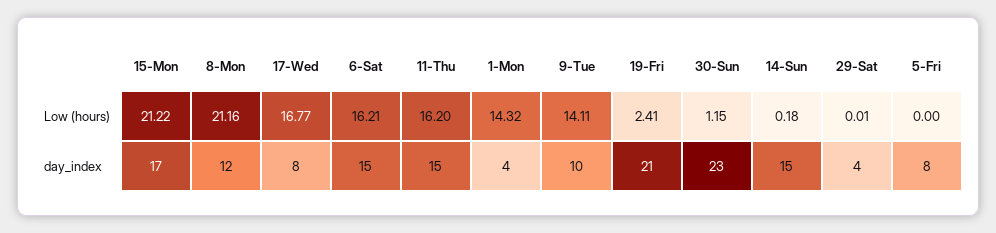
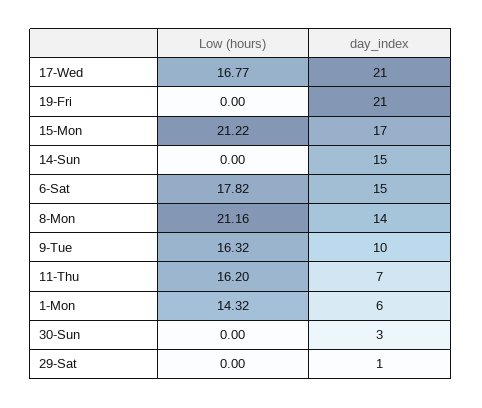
  {
    "15-Mon": {
      "Low (hours)": 21.22,
      "day_index": 17
    },
    "8-Mon": {
      "Low (hours)": 21.16,
-     "day_index": 12
+     "day_index": 14
    },
    "17-Wed": {
      "Low (hours)": 16.77,
-     "day_index": 8
+     "day_index": 21
    },
    "6-Sat": {
-     "Low (hours)": 16.21,
+     "Low (hours)": 17.82,
      "day_index": 15
    },
    "11-Thu": {
      "Low (hours)": 16.2,
-     "day_index": 15
+     "day_index": 7
    },
    "1-Mon": {
      "Low (hours)": 14.32,
-     "day_index": 4
+     "day_index": 6
    },
    "9-Tue": {
-     "Low (hours)": 14.11,
+     "Low (hours)": 16.32,
      "day_index": 10
    },
    "19-Fri": {
-     "Low (hours)": 2.41,
+     "Low (hours)": 0,
      "day_index": 21
    },
    "30-Sun": {
-     "Low (hours)": 1.15,
+     "Low (hours)": 0,
-     "day_index": 23
+     "day_index": 3
    },
    "14-Sun": {
-     "Low (hours)": 0.18,
+     "Low (hours)": 0,
      "day_index": 15
    },
    "29-Sat": {
-     "Low (hours)": 0.01,
+     "Low (hours)": 0,
-     "day_index": 4
+     "day_index": 1
-   },
+   }
-   "5-Fri": {
-     "Low (hours)": 0,
-     "day_index": 8
-   }
  }

